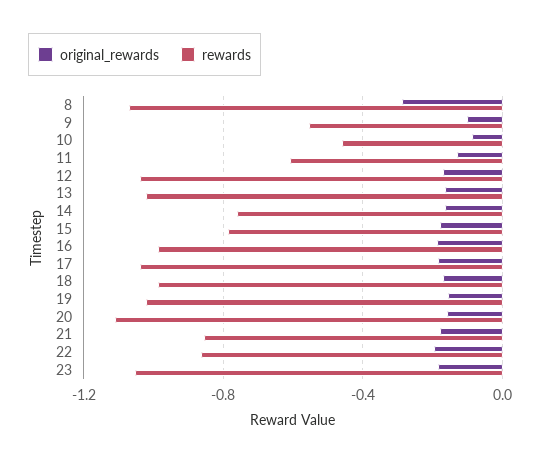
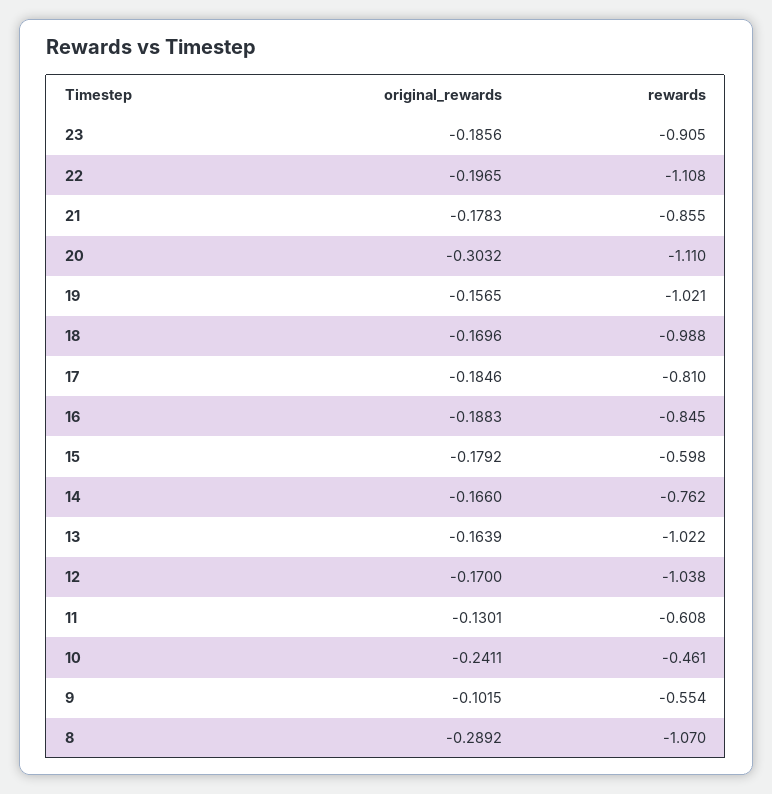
  {
    "original_rewards": {
      "8": -0.2892,
      "9": -0.1015,
-     "10": -0.1,
+     "10": -0.2411,
      "11": -0.1301,
      "12": -0.17,
      "13": -0.1639,
      "14": -0.166,
      "15": -0.1792,
      "16": -0.1883,
      "17": -0.1846,
      "18": -0.1696,
      "19": -0.1565,
-     "20": -0.15,
+     "20": -0.3032,
      "21": -0.1783,
      "22": -0.1965,
      "23": -0.1856
    },
    "rewards": {
      "8": -1.07,
      "9": -0.554,
      "10": -0.461,
      "11": -0.608,
      "12": -1.038,
      "13": -1.022,
      "14": -0.762,
-     "15": -0.8,
+     "15": -0.598,
-     "16": -1,
+     "16": -0.845,
-     "17": -1.05,
+     "17": -0.81,
      "18": -0.988,
      "19": -1.021,
      "20": -1.11,
      "21": -0.855,
-     "22": -0.85,
+     "22": -1.108,
-     "23": -1.05
+     "23": -0.905
    }
  }

